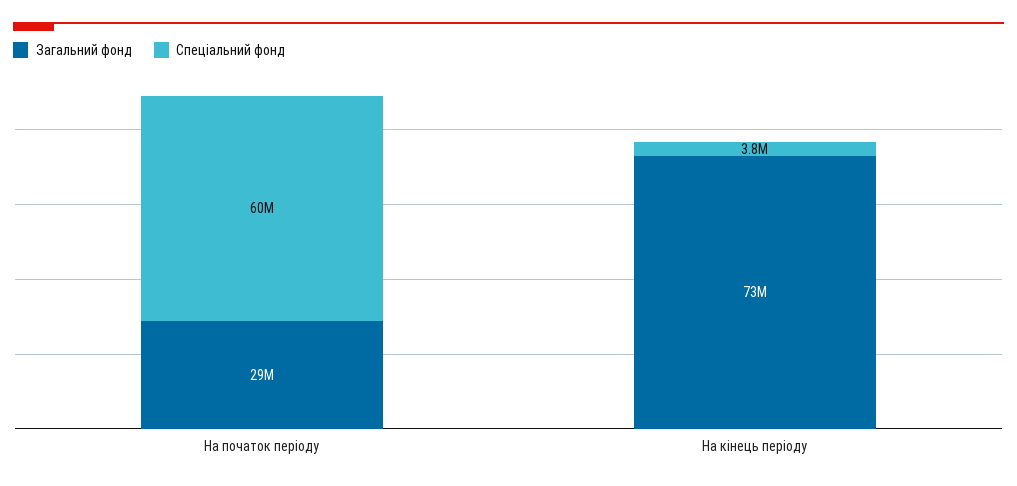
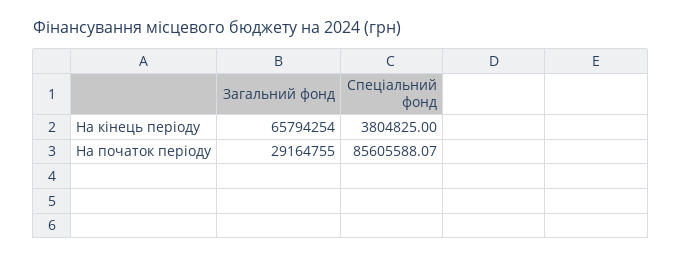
  {
    "Загальний фонд": {
      "На початок періоду": 29164755,
-     "На кінець періоду": 73000000
+     "На кінець періоду": 65794254
    },
    "Спеціальний фонд": {
-     "На початок періоду": 60000000,
+     "На початок періоду": 85605588.07,
      "На кінець періоду": 3804825
    }
  }

